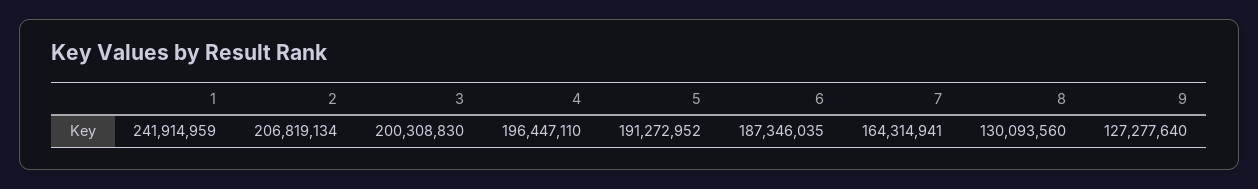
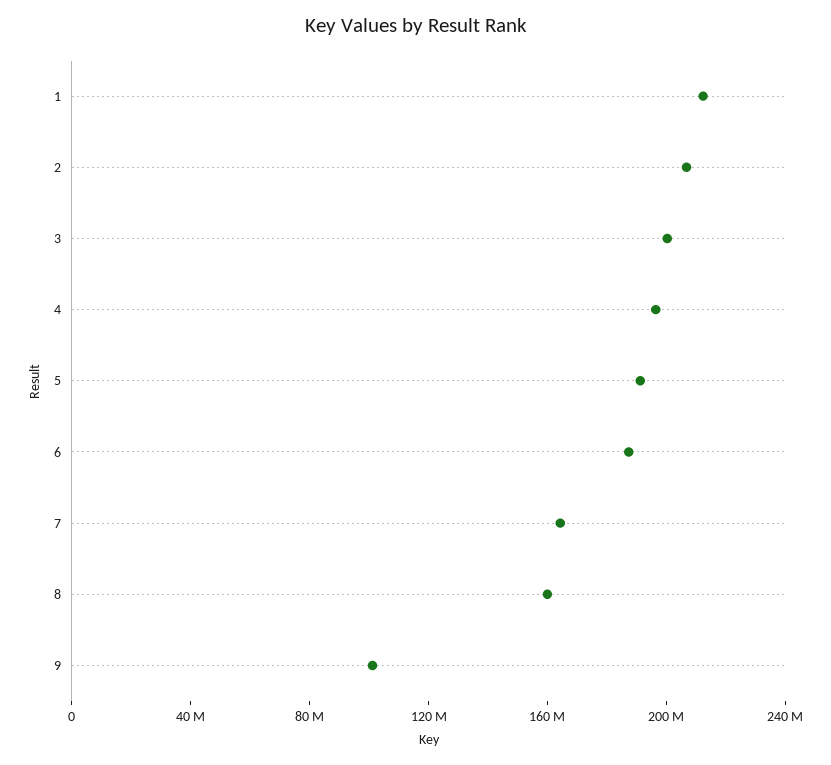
  {
-   "1": 241914959,
+   "1": 210000000,
    "2": 206819134,
    "3": 200308830,
    "4": 196447110,
    "5": 191272952,
    "6": 187346035,
    "7": 164314941,
-   "8": 130093560,
+   "8": 160000000,
-   "9": 127277640
+   "9": 100000000
  }

